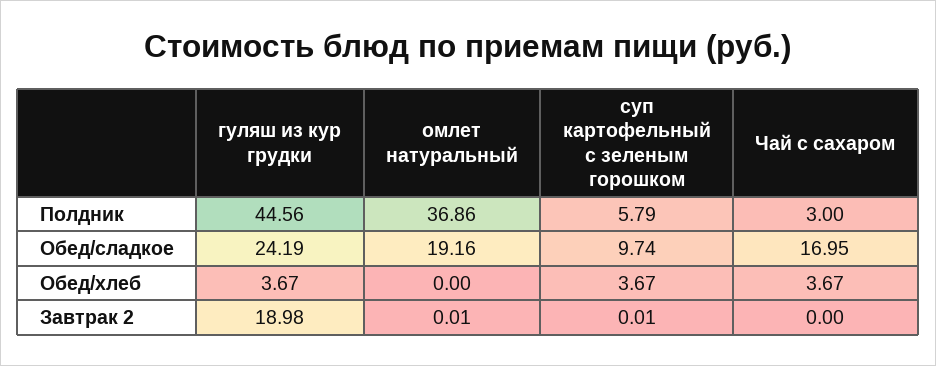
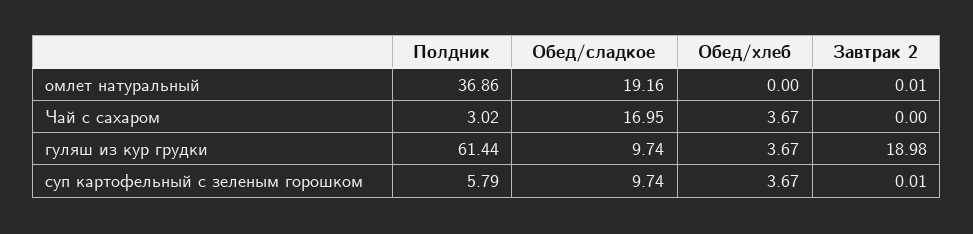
  {
    "гуляш из кур грудки": {
-     "Полдник": 44.56,
+     "Полдник": 61.44,
-     "Обед/сладкое": 24.19,
+     "Обед/сладкое": 9.74,
      "Обед/хлеб": 3.67,
      "Завтрак 2": 18.98
    },
    "омлет натуральный": {
      "Полдник": 36.86,
      "Обед/сладкое": 19.16,
      "Обед/хлеб": 0,
      "Завтрак 2": 0.01
    },
    "суп картофельный с зеленым горошком": {
      "Полдник": 5.79,
      "Обед/сладкое": 9.74,
      "Обед/хлеб": 3.67,
      "Завтрак 2": 0.01
    },
    "Чай с сахаром": {
-     "Полдник": 3,
+     "Полдник": 3.02,
      "Обед/сладкое": 16.95,
      "Обед/хлеб": 3.67,
      "Завтрак 2": 0
    }
  }

